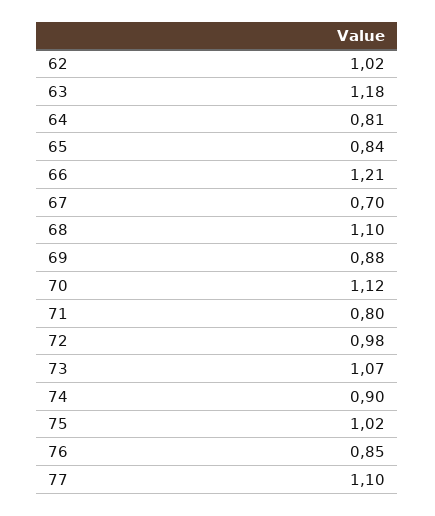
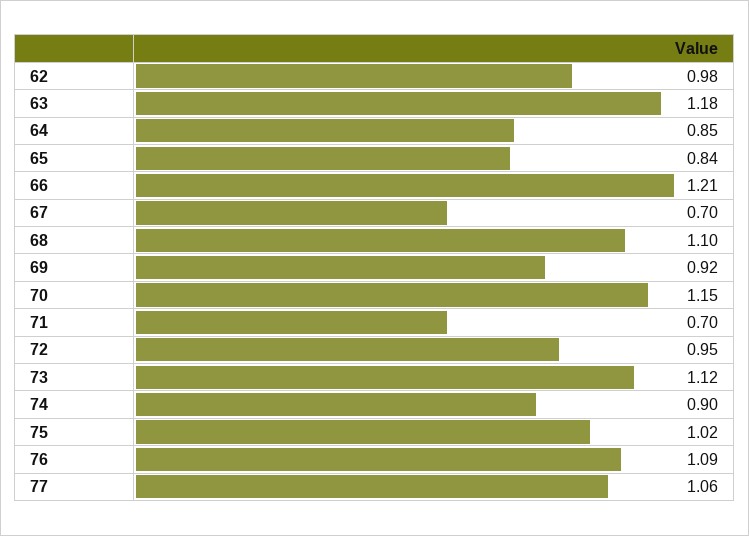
  {
-   "62": 1.02,
+   "62": 0.98,
    "63": 1.18,
-   "64": 0.81,
+   "64": 0.85,
    "65": 0.84,
    "66": 1.21,
    "67": 0.7,
    "68": 1.1,
-   "69": 0.88,
+   "69": 0.92,
-   "70": 1.12,
+   "70": 1.15,
-   "71": 0.8,
+   "71": 0.7,
-   "72": 0.98,
+   "72": 0.95,
-   "73": 1.07,
+   "73": 1.12,
    "74": 0.9,
    "75": 1.02,
-   "76": 0.85,
+   "76": 1.09,
-   "77": 1.1
+   "77": 1.06
  }

